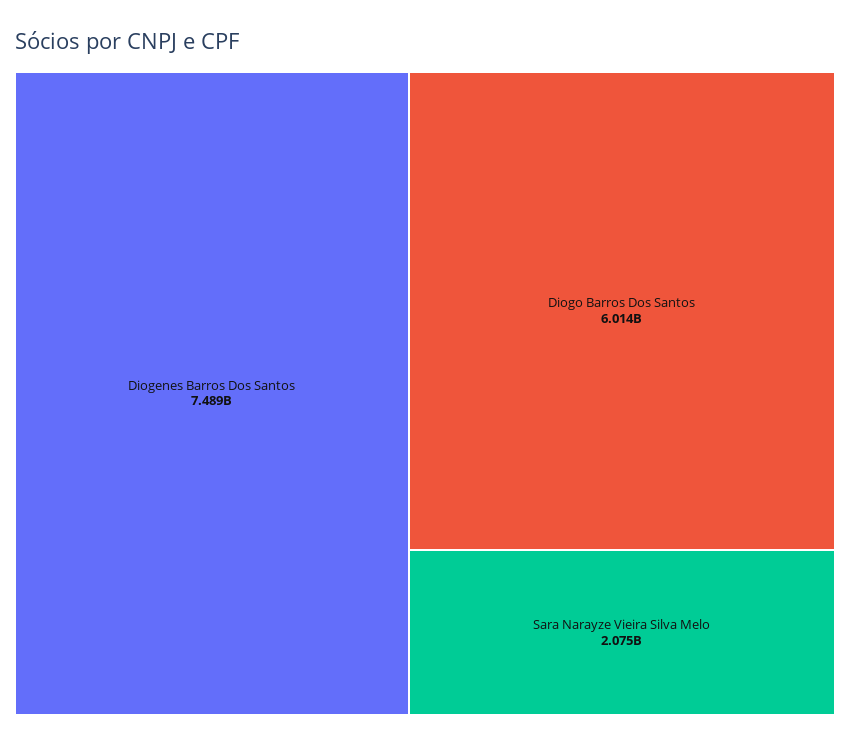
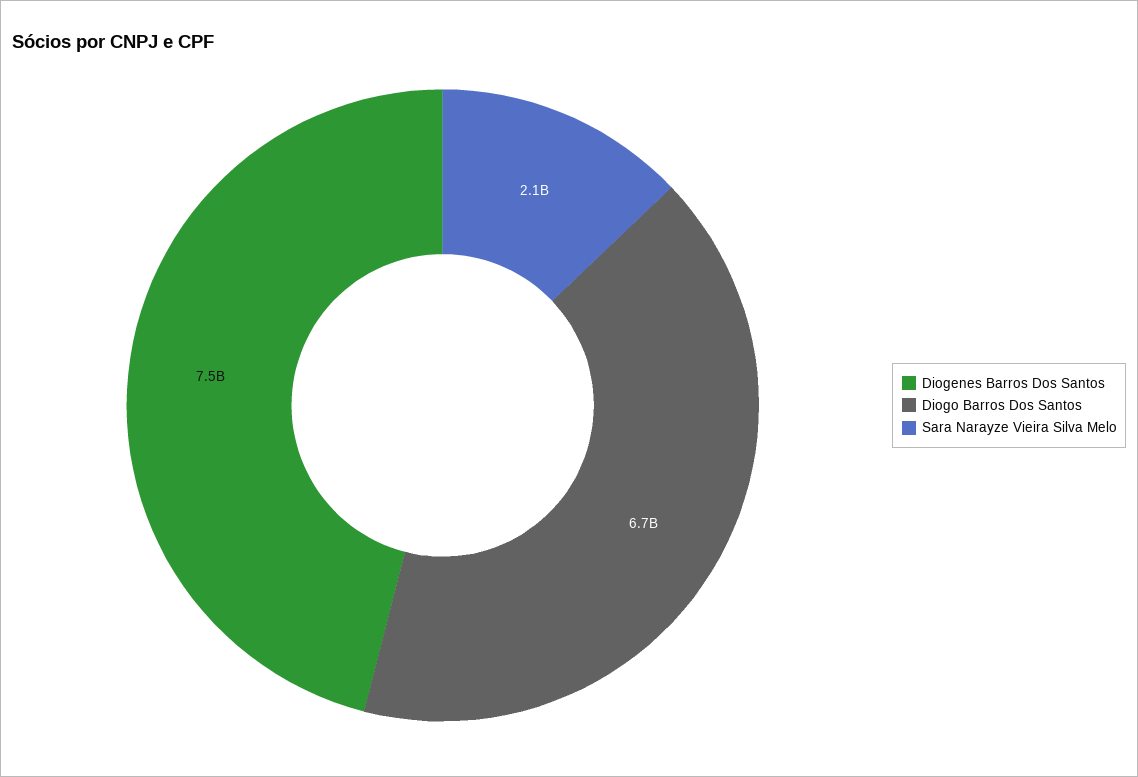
  {
    "Diogenes Barros Dos Santos": 7489000000,
-   "Diogo Barros Dos Santos": 6014000000,
+   "Diogo Barros Dos Santos": 6700000000,
    "Sara Narayze Vieira Silva Melo": 2075000000
  }

